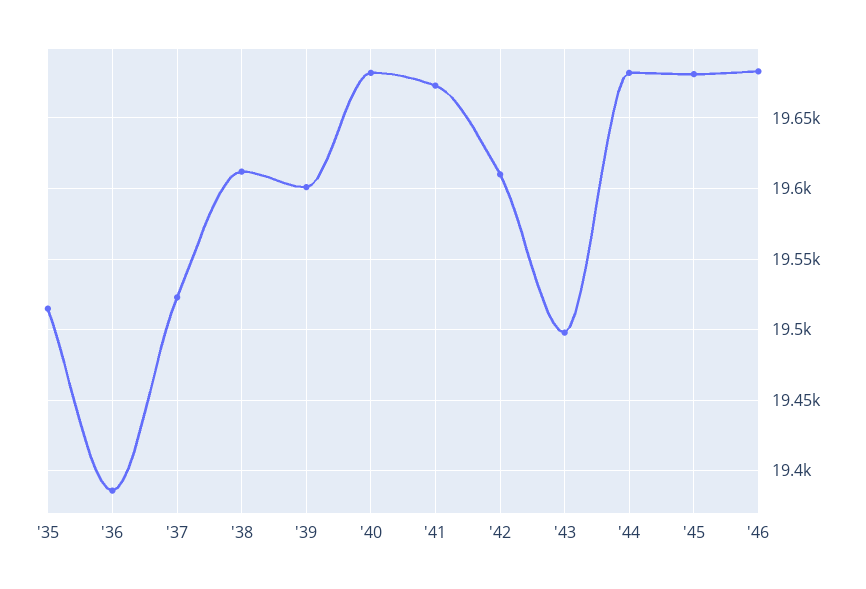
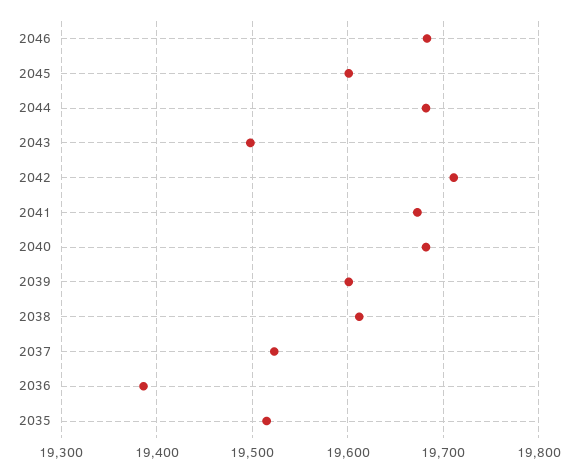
  {
    "'35": 19515,
    "'36": 19385,
    "'37": 19525,
    "'38": 19610,
    "'39": 19600,
    "'40": 19680,
    "'41": 19675,
-   "'42": 19610,
+   "'42": 19710,
    "'43": 19500,
    "'44": 19680,
-   "'45": 19680,
+   "'45": 19600,
    "'46": 19685
  }

